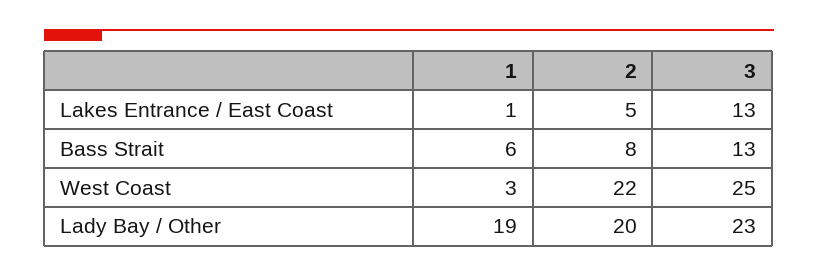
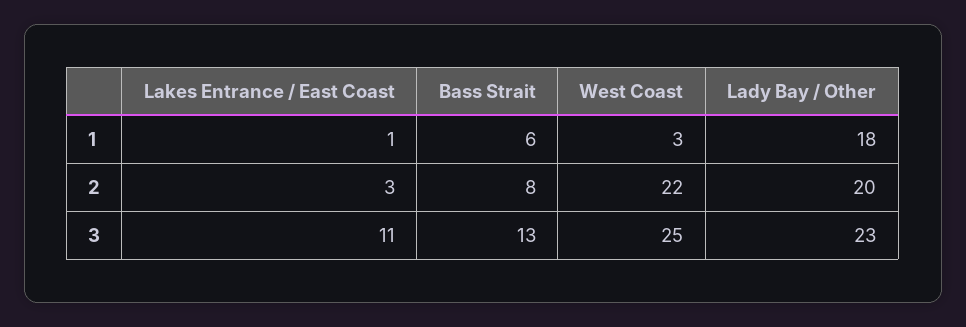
  {
    "1": {
      "Lakes Entrance / East Coast": 1,
      "Bass Strait": 6,
      "West Coast": 3,
-     "Lady Bay / Other": 19
+     "Lady Bay / Other": 18
    },
    "2": {
-     "Lakes Entrance / East Coast": 5,
+     "Lakes Entrance / East Coast": 3,
      "Bass Strait": 8,
      "West Coast": 22,
      "Lady Bay / Other": 20
    },
    "3": {
-     "Lakes Entrance / East Coast": 13,
+     "Lakes Entrance / East Coast": 11,
      "Bass Strait": 13,
      "West Coast": 25,
      "Lady Bay / Other": 23
    }
  }

